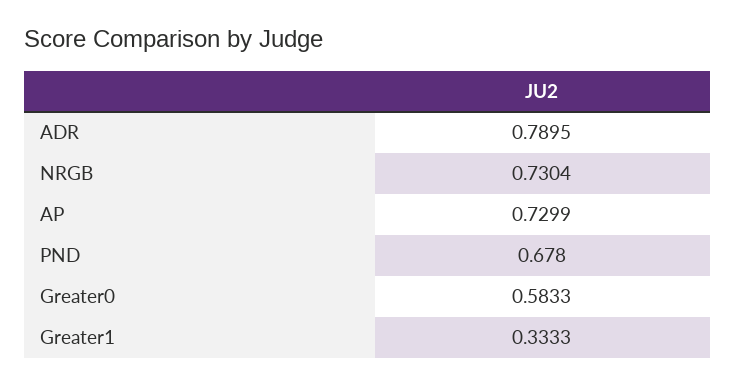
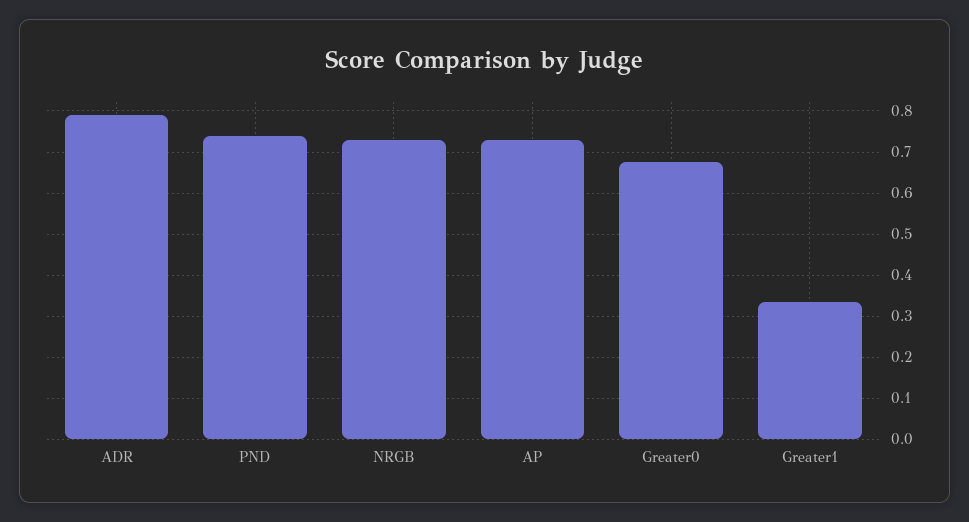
  {
    "ADR": 0.7895,
    "NRGB": 0.7304,
    "AP": 0.7299,
-   "PND": 0.678,
+   "PND": 0.74,
-   "Greater0": 0.5833,
+   "Greater0": 0.68,
    "Greater1": 0.3333
  }

